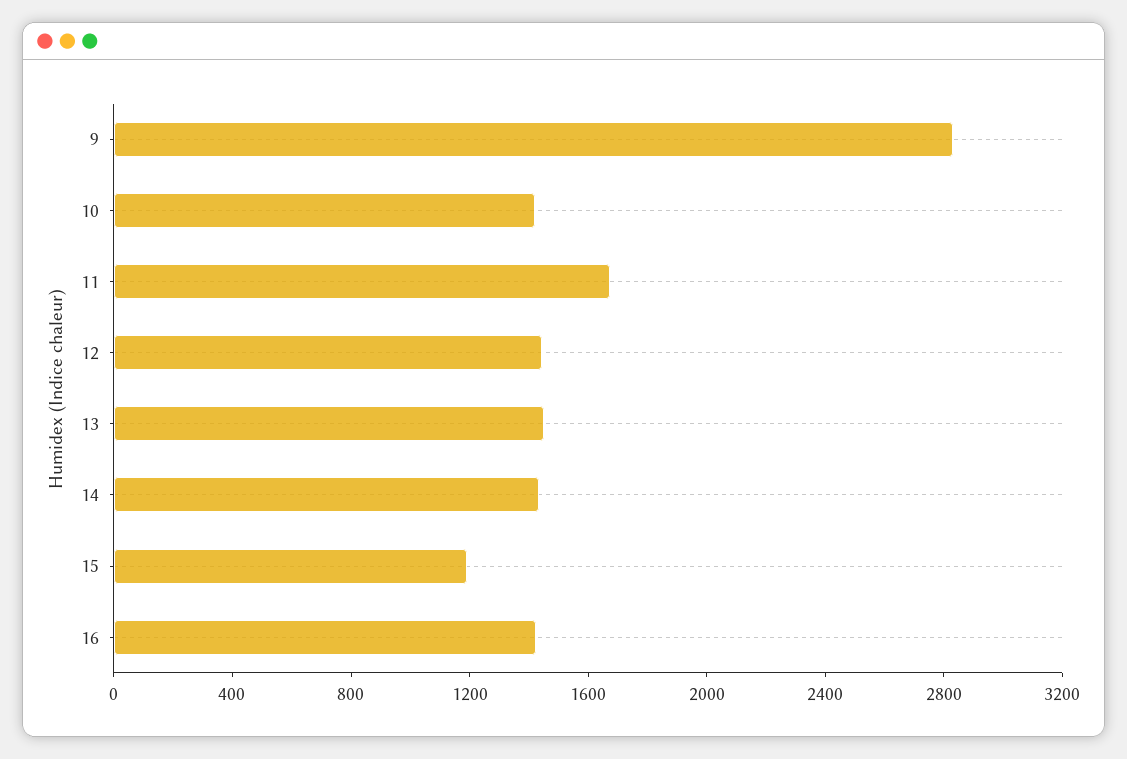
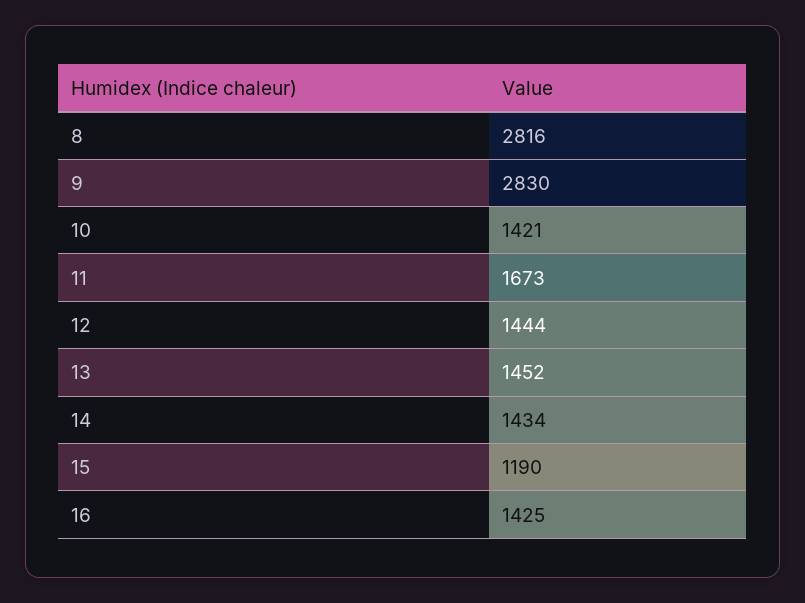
  {
    "9": 2830,
    "10": 1421,
    "11": 1673,
    "12": 1444,
    "13": 1452,
    "14": 1434,
    "15": 1190,
-   "16": 1425
+   "16": 1425,
+   "8": 2816
  }

